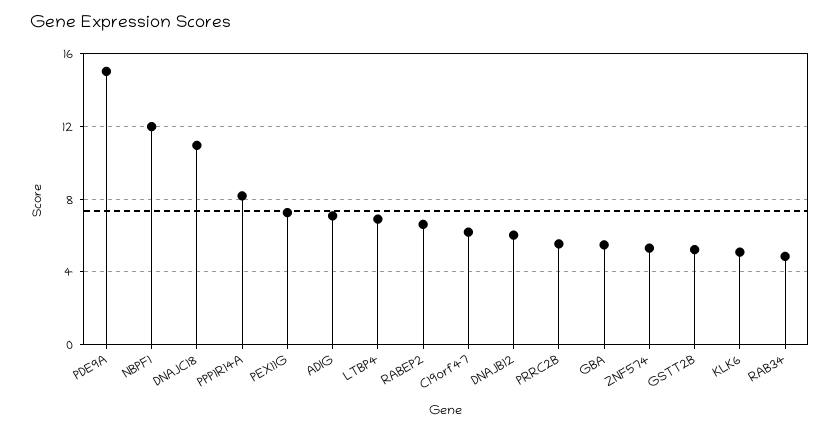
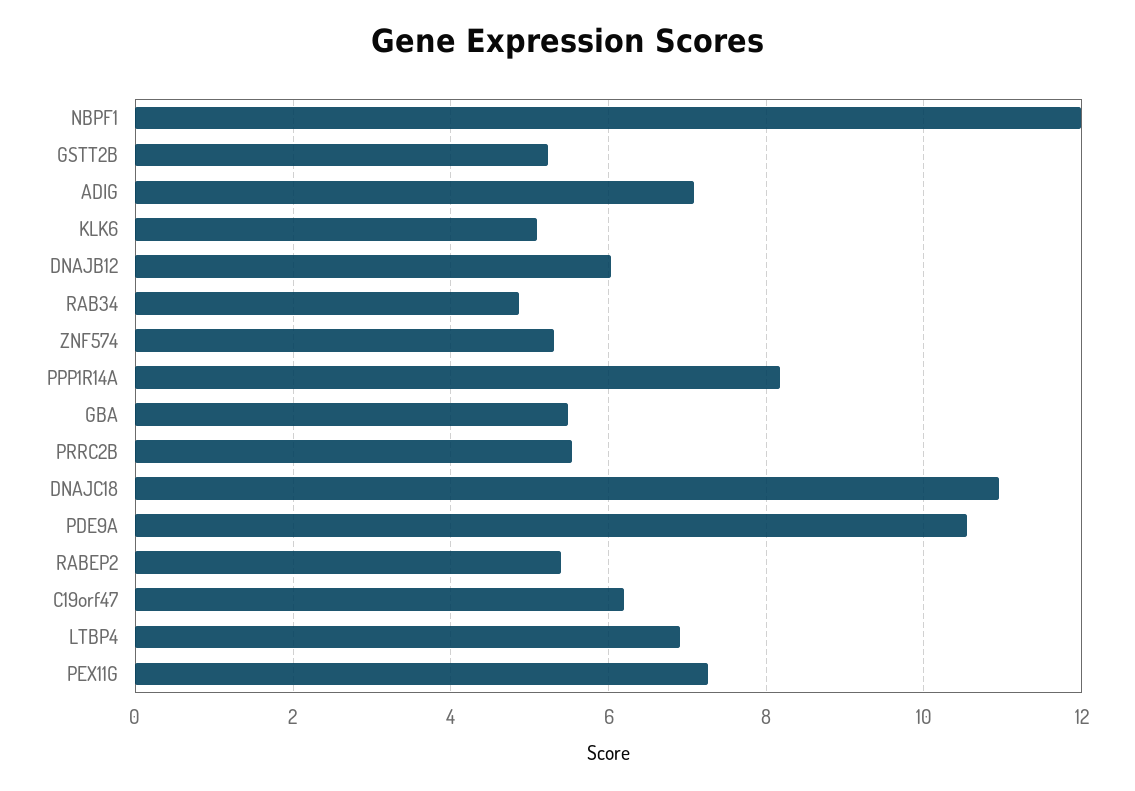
  {
-   "PDE9A": 15,
+   "PDE9A": 10.6,
    "NBPF1": 12,
    "DNAJC18": 11,
    "PPP1R14A": 8.2,
    "PEX11G": 7.2,
    "ADIG": 7,
    "LTBP4": 7,
-   "RABEP2": 6.5,
+   "RABEP2": 5.4,
    "C19orf47": 6.2,
    "DNAJB12": 6,
    "PRRC2B": 5.6,
    "GBA": 5.4,
    "ZNF574": 5.4,
    "GSTT2B": 5.2,
    "KLK6": 5,
    "RAB34": 4.8
  }

